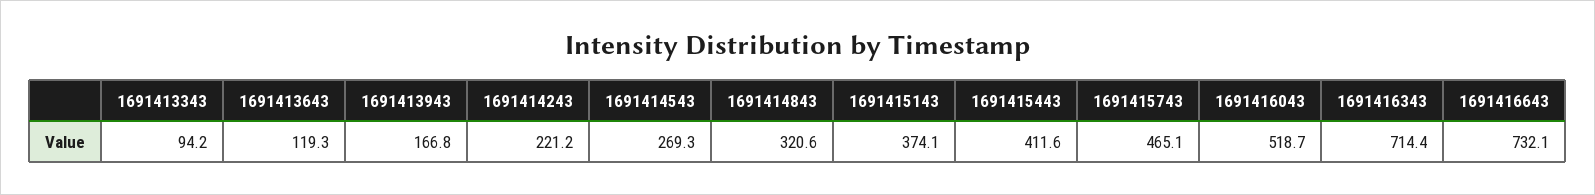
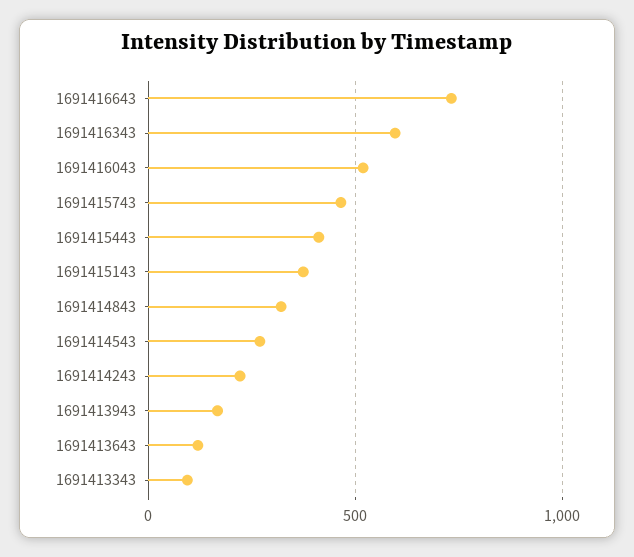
  {
    "1691413343": 94.2,
    "1691413643": 119.3,
    "1691413943": 166.8,
    "1691414243": 221.2,
    "1691414543": 269.3,
    "1691414843": 320.6,
    "1691415143": 374.1,
    "1691415443": 411.6,
    "1691415743": 465.1,
    "1691416043": 518.7,
-   "1691416343": 714.4,
+   "1691416343": 600,
    "1691416643": 732.1
  }

